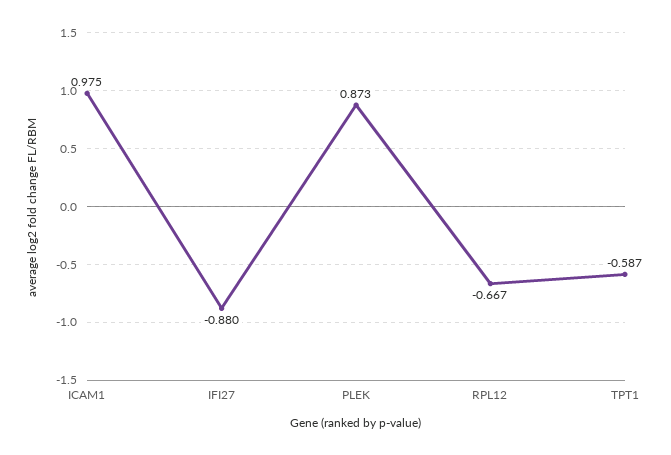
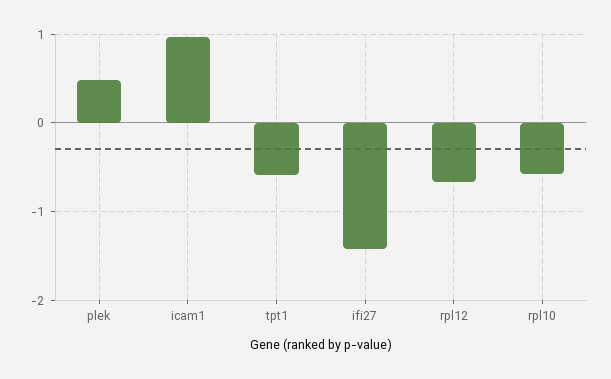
  {
    "ICAM1": 0.975,
-   "IFI27": -0.88,
+   "IFI27": -1.4,
-   "PLEK": 0.873,
+   "PLEK": 0.5,
    "RPL12": -0.667,
-   "TPT1": -0.587
+   "TPT1": -0.587,
+   "rpl10": -0.6
  }

